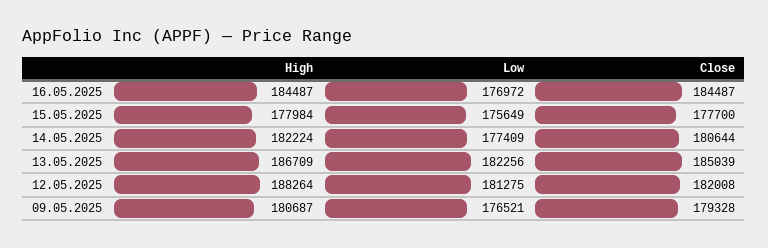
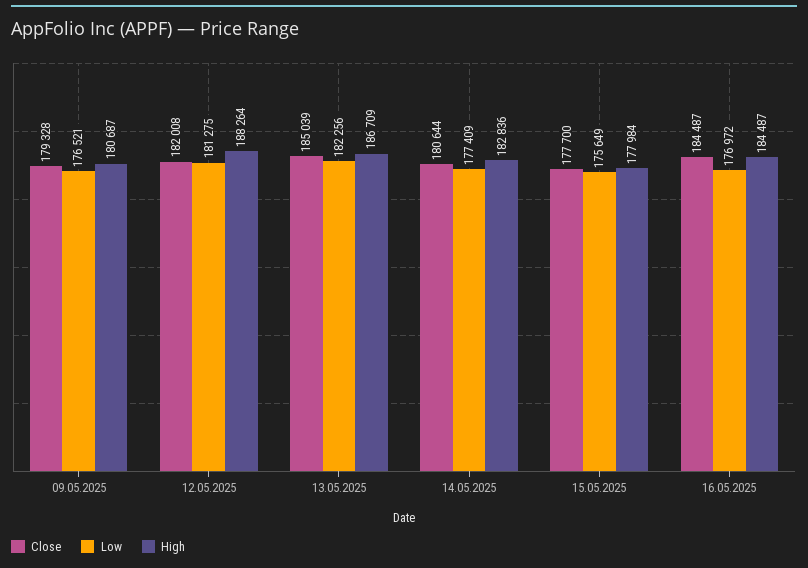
  {
    "High": {
      "16.05.2025": 184487,
      "15.05.2025": 177984,
-     "14.05.2025": 182224,
+     "14.05.2025": 182836,
      "13.05.2025": 186709,
      "12.05.2025": 188264,
      "09.05.2025": 180687
    },
    "Low": {
      "16.05.2025": 176972,
      "15.05.2025": 175649,
      "14.05.2025": 177409,
      "13.05.2025": 182256,
      "12.05.2025": 181275,
      "09.05.2025": 176521
    },
    "Close": {
      "16.05.2025": 184487,
      "15.05.2025": 177700,
      "14.05.2025": 180644,
      "13.05.2025": 185039,
      "12.05.2025": 182008,
      "09.05.2025": 179328
    }
  }

